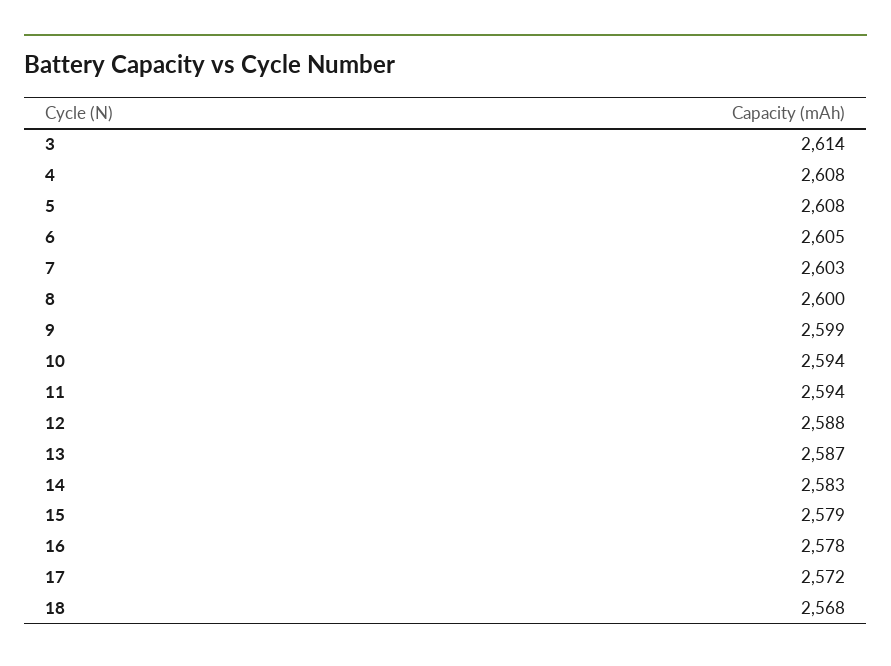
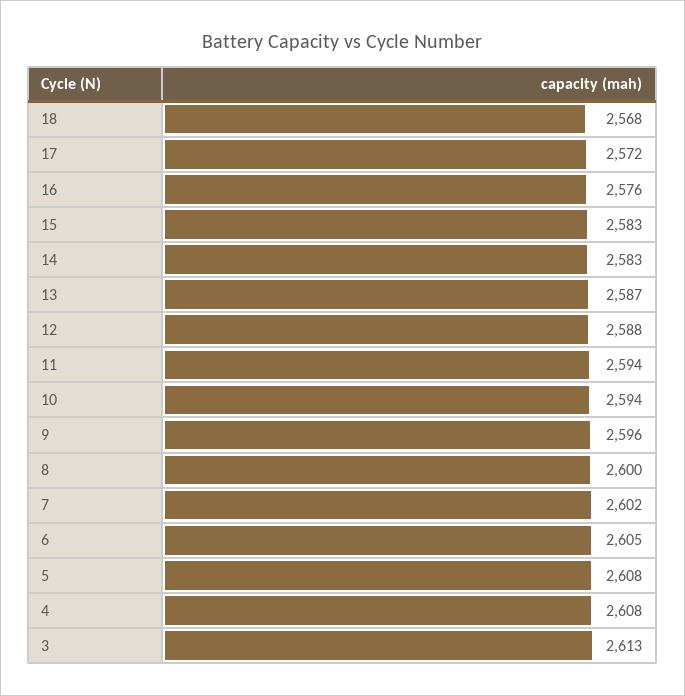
  {
-   "3": 2614,
+   "3": 2613,
    "4": 2608,
    "5": 2608,
    "6": 2605,
-   "7": 2603,
+   "7": 2602,
    "8": 2600,
-   "9": 2599,
+   "9": 2596,
    "10": 2594,
    "11": 2594,
    "12": 2588,
    "13": 2587,
    "14": 2583,
-   "15": 2579,
+   "15": 2583,
-   "16": 2578,
+   "16": 2576,
    "17": 2572,
    "18": 2568
  }

